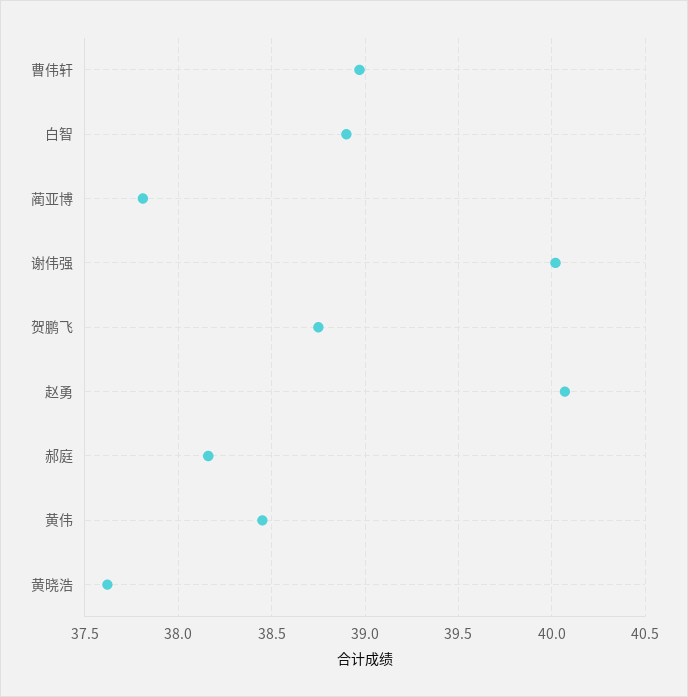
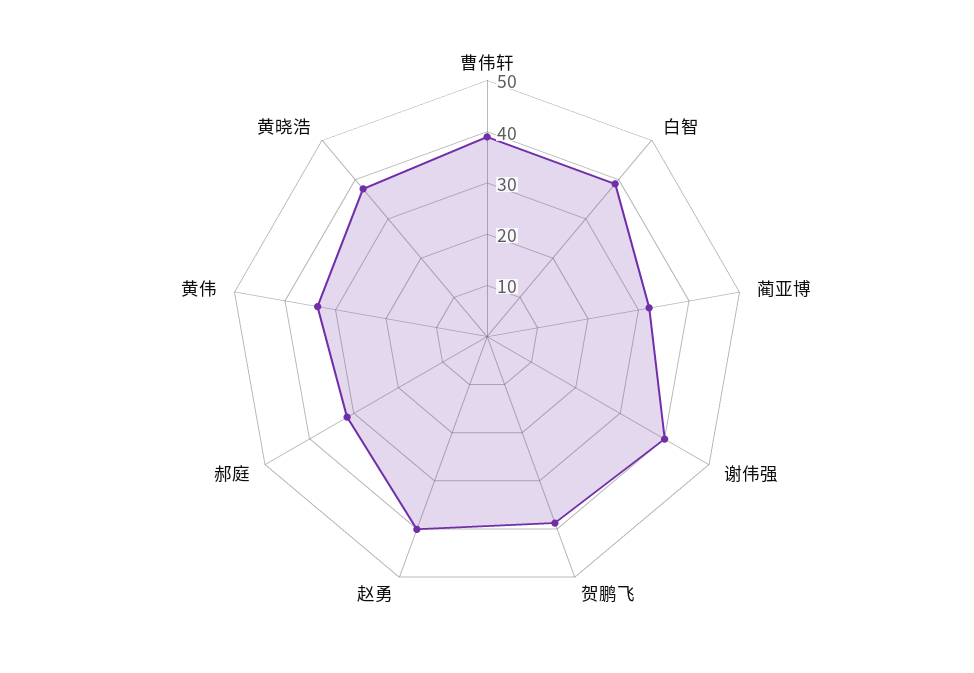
  {
    "曹伟轩": 38.95,
    "白智": 38.9,
-   "蔺亚博": 37.8,
+   "蔺亚博": 32,
    "谢伟强": 40,
    "贺鹏飞": 38.75,
    "赵勇": 40.05,
-   "郝庭": 38.15,
+   "郝庭": 32,
-   "黄伟": 38.45,
+   "黄伟": 34,
    "黄晓浩": 37.6
  }

